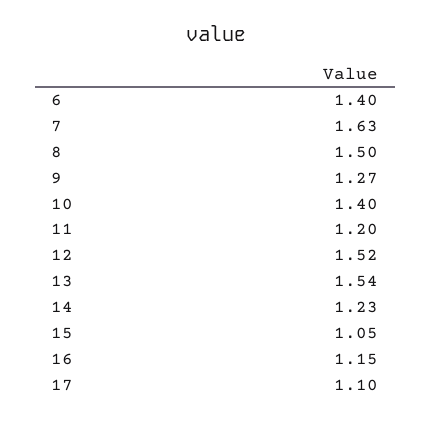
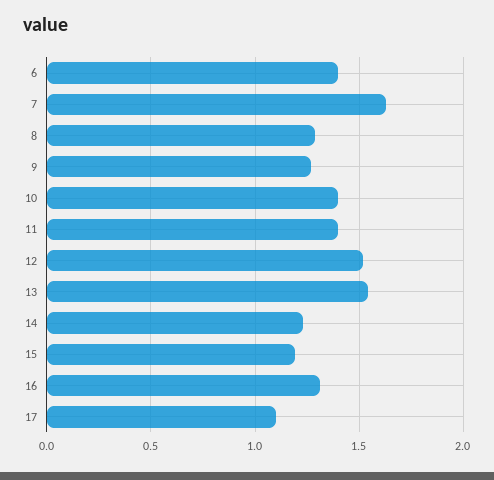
  {
    "6": 1.4,
    "7": 1.63,
-   "8": 1.5,
+   "8": 1.3,
    "9": 1.27,
    "10": 1.4,
-   "11": 1.2,
+   "11": 1.4,
    "12": 1.52,
    "13": 1.54,
    "14": 1.23,
-   "15": 1.05,
+   "15": 1.2,
-   "16": 1.15,
+   "16": 1.3,
    "17": 1.1
  }

